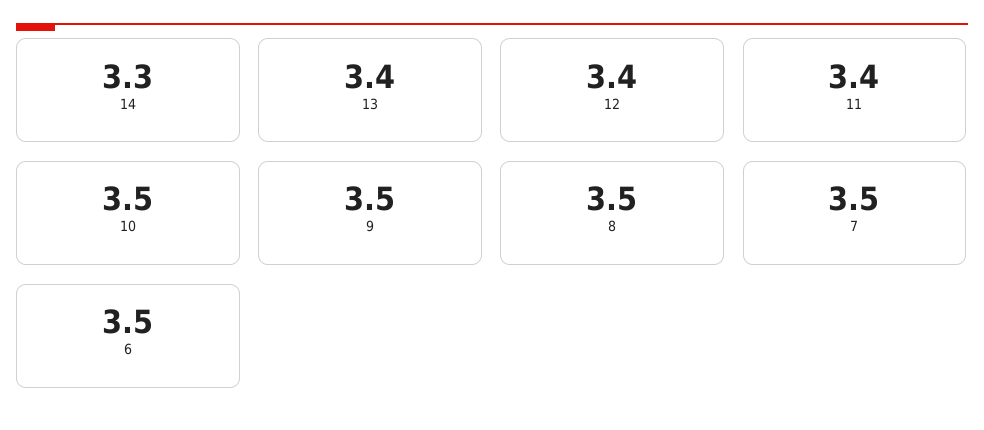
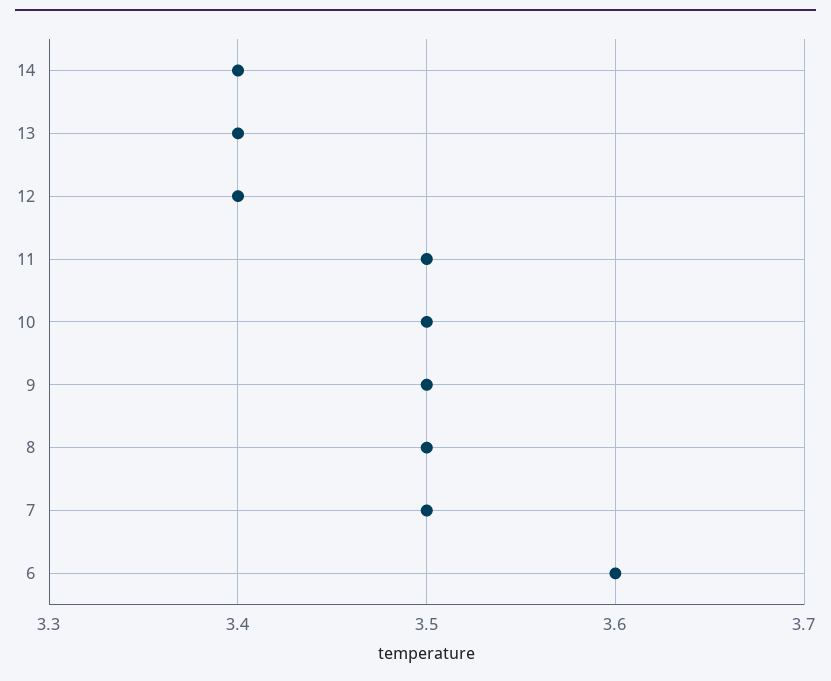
  {
-   "14": 3.3,
+   "14": 3.4,
    "13": 3.4,
    "12": 3.4,
-   "11": 3.4,
+   "11": 3.5,
    "10": 3.5,
    "9": 3.5,
    "8": 3.5,
    "7": 3.5,
-   "6": 3.5
+   "6": 3.6
  }

